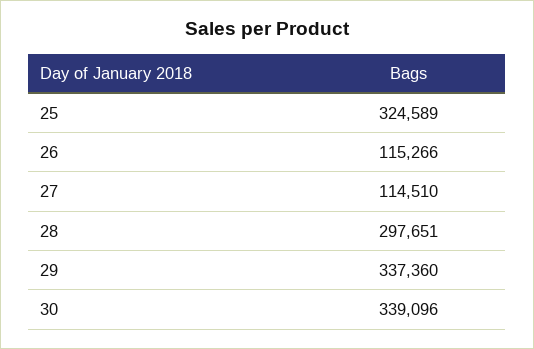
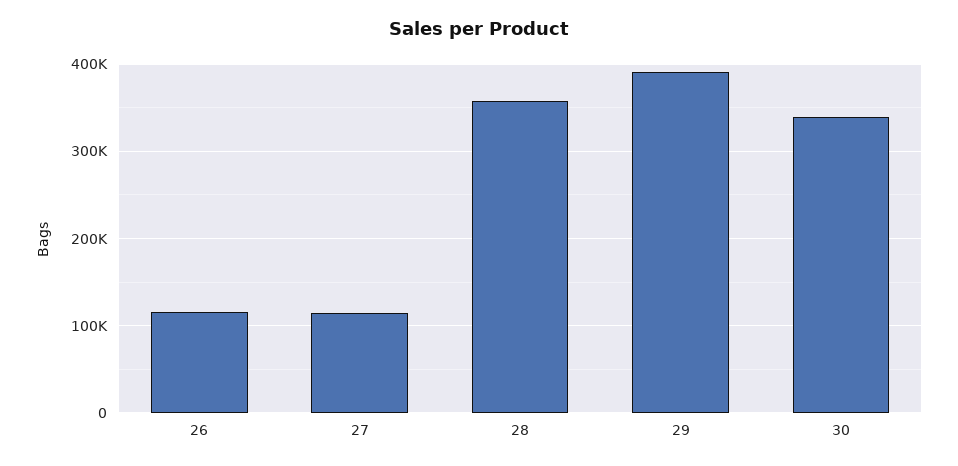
  {
-   "25": 324589,
    "26": 115266,
    "27": 114510,
-   "28": 297651,
+   "28": 360000,
-   "29": 337360,
+   "29": 390000,
    "30": 339096
  }

